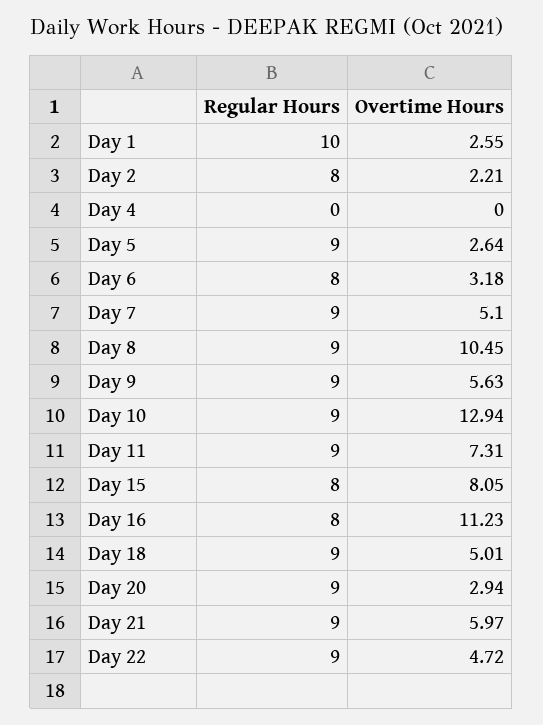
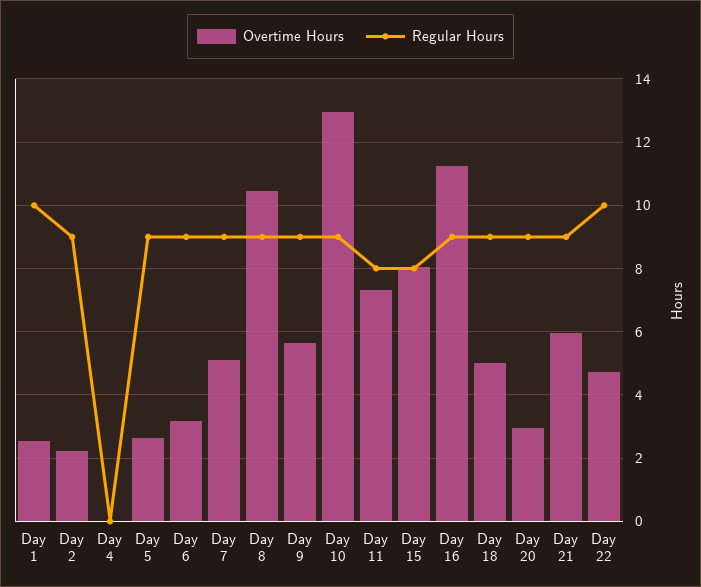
  {
    "Regular Hours": {
      "Day 1": 10,
-     "Day 2": 8,
+     "Day 2": 9,
      "Day 4": 0,
      "Day 5": 9,
-     "Day 6": 8,
+     "Day 6": 9,
      "Day 7": 9,
      "Day 8": 9,
      "Day 9": 9,
      "Day 10": 9,
-     "Day 11": 9,
+     "Day 11": 8,
      "Day 15": 8,
-     "Day 16": 8,
+     "Day 16": 9,
      "Day 18": 9,
      "Day 20": 9,
      "Day 21": 9,
-     "Day 22": 9
+     "Day 22": 10
    },
    "Overtime Hours": {
      "Day 1": 2.55,
      "Day 2": 2.21,
      "Day 4": 0,
      "Day 5": 2.64,
      "Day 6": 3.18,
      "Day 7": 5.1,
      "Day 8": 10.45,
      "Day 9": 5.63,
      "Day 10": 12.94,
      "Day 11": 7.31,
      "Day 15": 8.05,
      "Day 16": 11.23,
      "Day 18": 5.01,
      "Day 20": 2.94,
      "Day 21": 5.97,
      "Day 22": 4.72
    }
  }

